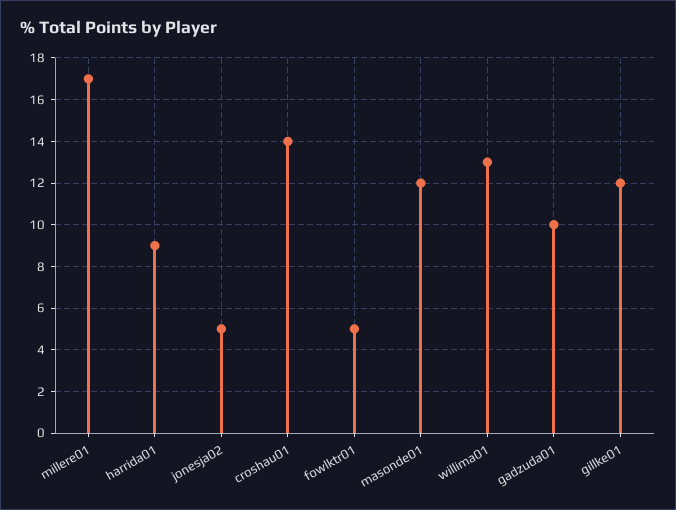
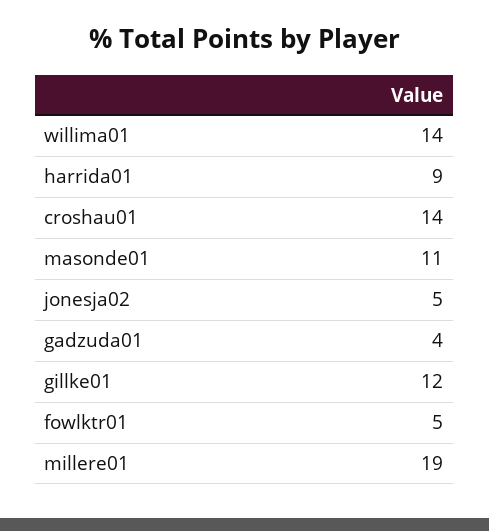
  {
-   "millere01": 17,
+   "millere01": 19,
    "harrida01": 9,
    "jonesja02": 5,
    "croshau01": 14,
    "fowlktr01": 5,
-   "masonde01": 12,
+   "masonde01": 11,
-   "willima01": 13,
+   "willima01": 14,
-   "gadzuda01": 10,
+   "gadzuda01": 4,
    "gillke01": 12
  }

